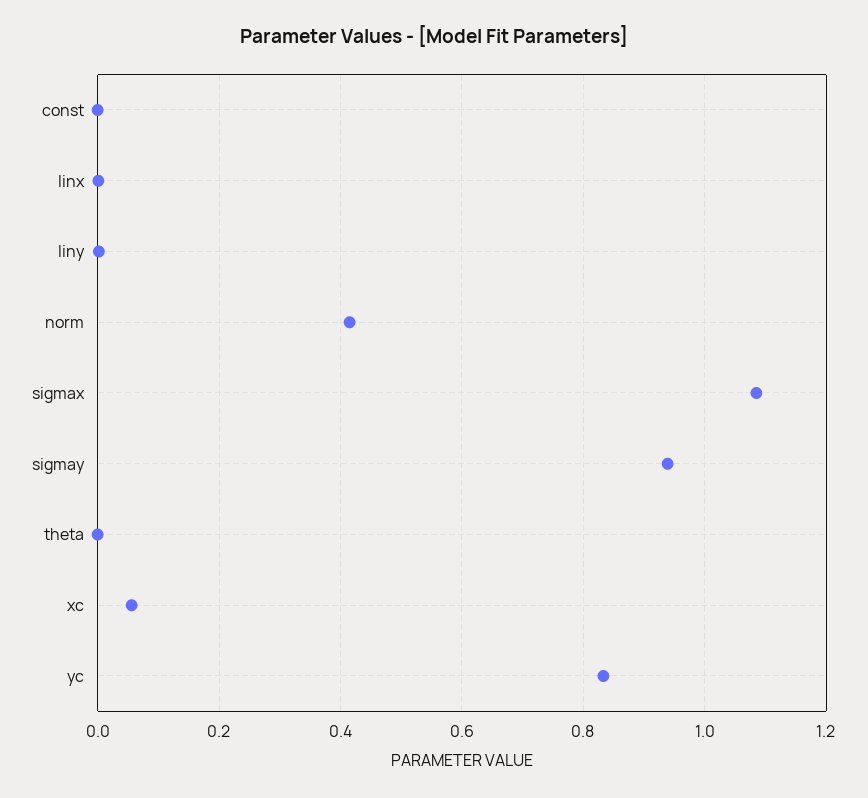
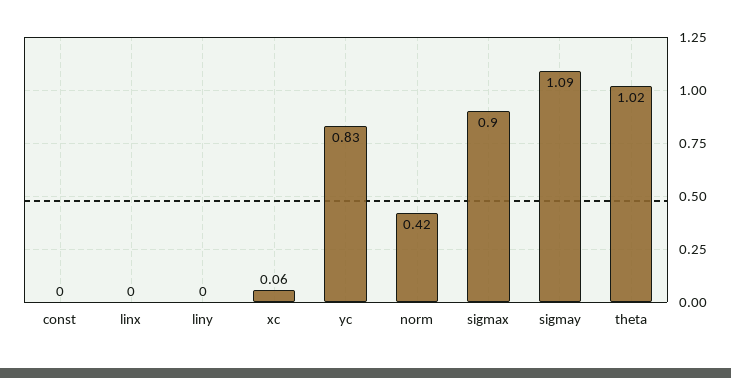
  {
    "const": 0,
    "linx": 0,
    "liny": 0,
    "norm": 0.42,
-   "sigmax": 1.08,
+   "sigmax": 0.9,
-   "sigmay": 0.94,
+   "sigmay": 1.09,
-   "theta": 0,
+   "theta": 1.02,
    "xc": 0.06,
    "yc": 0.83
  }

